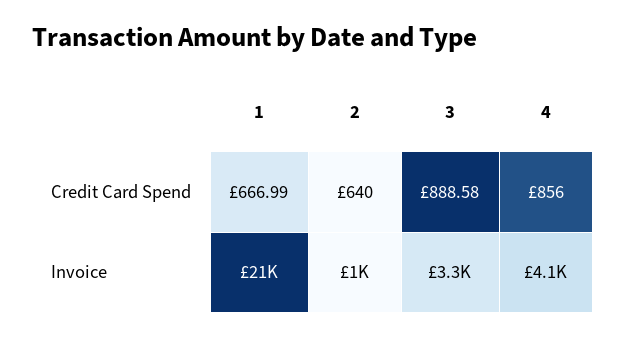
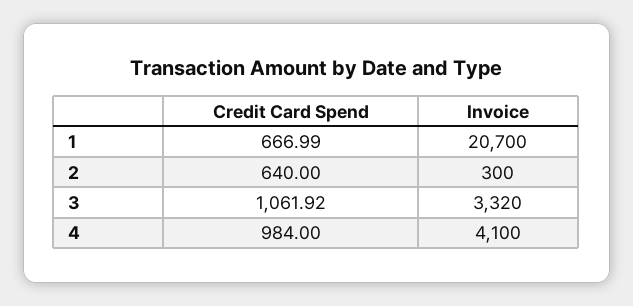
  {
    "1": {
      "Credit Card Spend": 666.99,
      "Invoice": 20700
    },
    "2": {
      "Credit Card Spend": 640,
-     "Invoice": 1000
+     "Invoice": 300
    },
    "3": {
-     "Credit Card Spend": 888.58,
+     "Credit Card Spend": 1061.92,
      "Invoice": 3320
    },
    "4": {
-     "Credit Card Spend": 856,
+     "Credit Card Spend": 984,
      "Invoice": 4100
    }
  }

